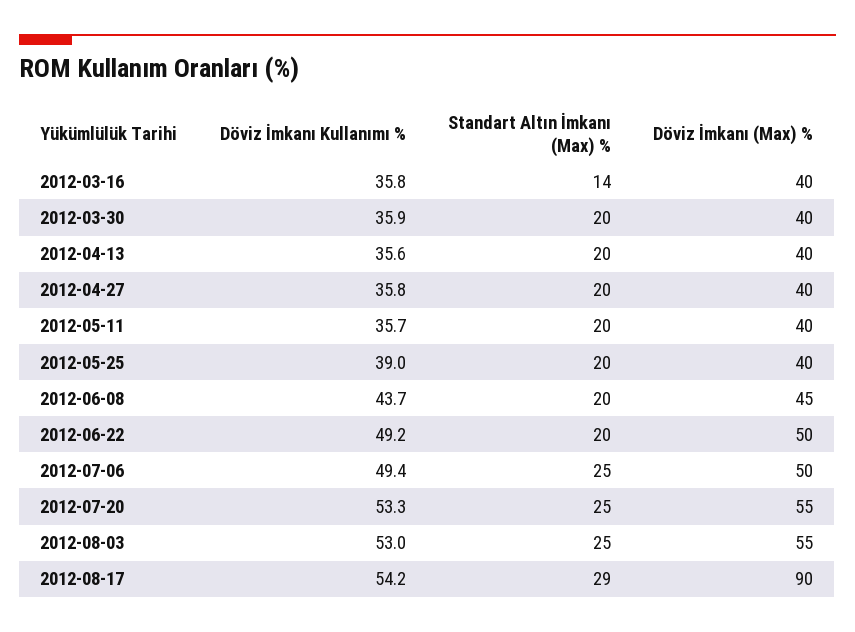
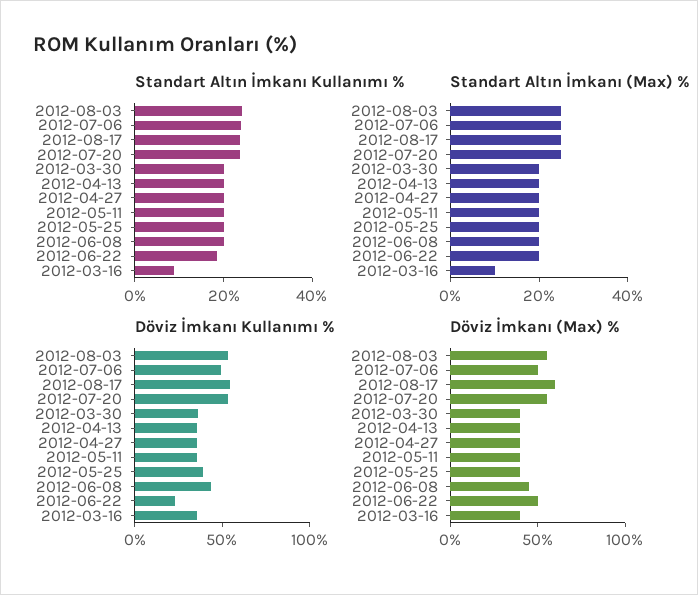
  {
    "Döviz İmkanı Kullanımı %": {
      "2012-03-16": 35.8,
      "2012-03-30": 35.9,
      "2012-04-13": 35.6,
      "2012-04-27": 35.8,
      "2012-05-11": 35.7,
      "2012-05-25": 39,
      "2012-06-08": 43.7,
-     "2012-06-22": 49.2,
+     "2012-06-22": 20,
      "2012-07-06": 49.4,
      "2012-07-20": 53.3,
      "2012-08-03": 53,
      "2012-08-17": 54.2
    },
    "Standart Altın İmkanı (Max) %": {
-     "2012-03-16": 14,
+     "2012-03-16": 10,
      "2012-03-30": 20,
      "2012-04-13": 20,
      "2012-04-27": 20,
      "2012-05-11": 20,
      "2012-05-25": 20,
      "2012-06-08": 20,
      "2012-06-22": 20,
      "2012-07-06": 25,
      "2012-07-20": 25,
      "2012-08-03": 25,
-     "2012-08-17": 29
+     "2012-08-17": 25
    },
    "Döviz İmkanı (Max) %": {
      "2012-03-16": 40,
      "2012-03-30": 40,
      "2012-04-13": 40,
      "2012-04-27": 40,
      "2012-05-11": 40,
      "2012-05-25": 40,
      "2012-06-08": 45,
      "2012-06-22": 50,
      "2012-07-06": 50,
      "2012-07-20": 55,
      "2012-08-03": 55,
-     "2012-08-17": 90
+     "2012-08-17": 60
-   }
+   },
+   "Standart Altın İmkanı Kullanımı %": {
+     "2012-08-03": 25,
+     "2012-07-06": 25,
+     "2012-08-17": 25,
+     "2012-07-20": 25,
+     "2012-03-30": 20,
+     "2012-04-13": 20,
+     "2012-04-27": 20,
+     "2012-05-11": 20,
+     "2012-05-25": 20,
+     "2012-06-08": 20,
+     "2012-06-22": 20,
+     "2012-03-16": 10
+   }
  }

